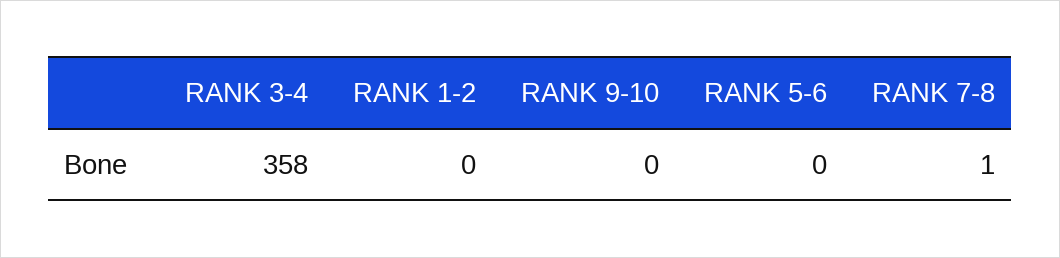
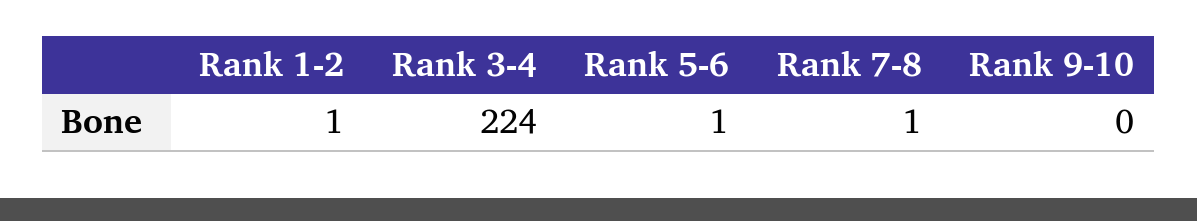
  {
-   "RANK 3-4": 358,
+   "RANK 3-4": 224,
-   "RANK 1-2": 0,
+   "RANK 1-2": 1,
    "RANK 9-10": 0,
-   "RANK 5-6": 0,
+   "RANK 5-6": 1,
    "RANK 7-8": 1
  }

